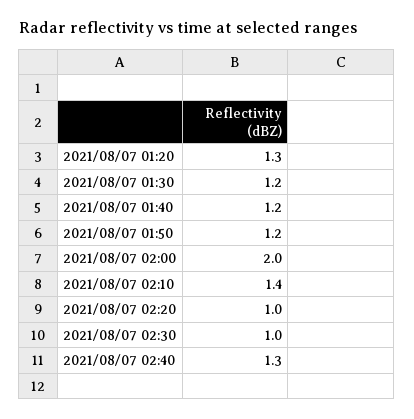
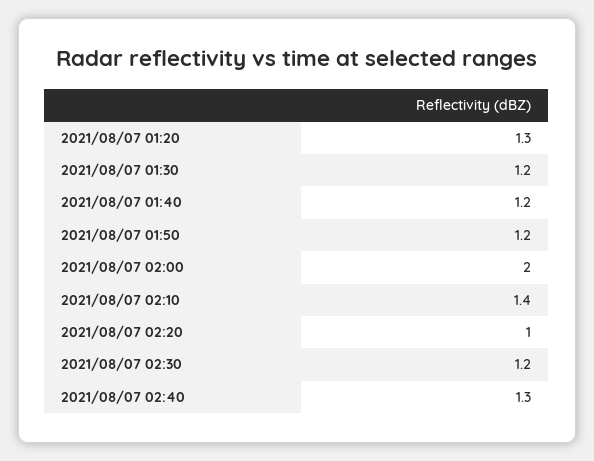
  {
    "2021/08/07 01:20": 1.3,
    "2021/08/07 01:30": 1.2,
    "2021/08/07 01:40": 1.2,
    "2021/08/07 01:50": 1.2,
    "2021/08/07 02:00": 2,
    "2021/08/07 02:10": 1.4,
    "2021/08/07 02:20": 1,
-   "2021/08/07 02:30": 1,
+   "2021/08/07 02:30": 1.2,
    "2021/08/07 02:40": 1.3
  }

